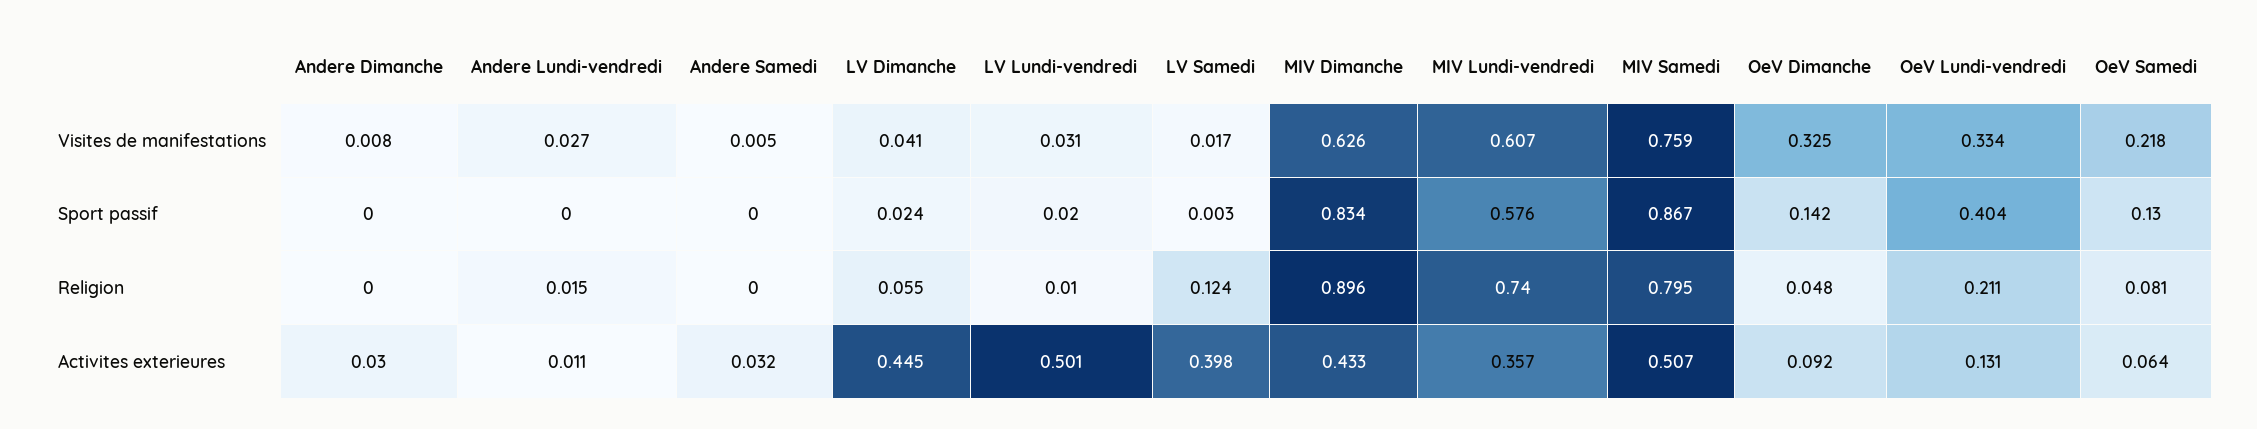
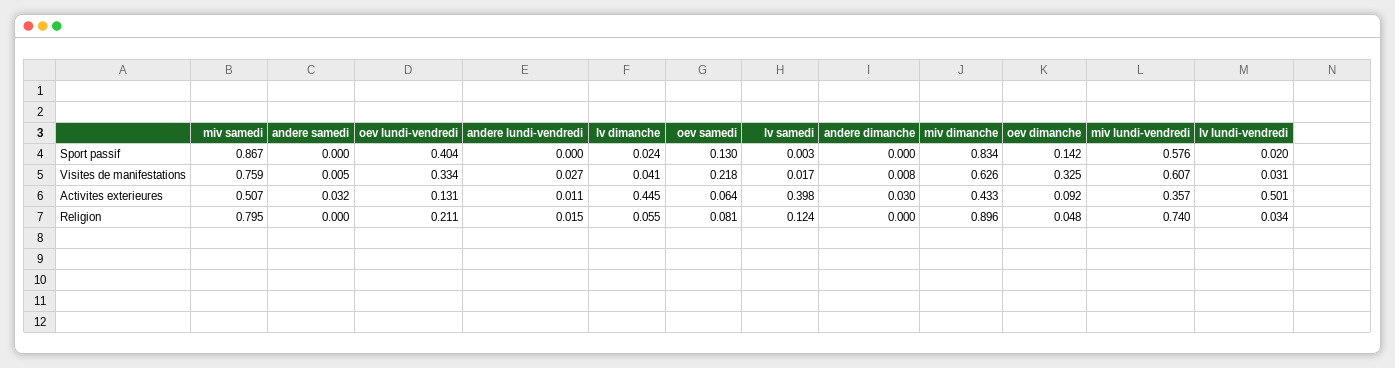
  {
    "Andere Dimanche": {
      "Visites de manifestations": 0.008,
      "Sport passif": 0,
      "Religion": 0,
      "Activites exterieures": 0.03
    },
    "Andere Lundi-vendredi": {
      "Visites de manifestations": 0.027,
      "Sport passif": 0,
      "Religion": 0.015,
      "Activites exterieures": 0.011
    },
    "Andere Samedi": {
      "Visites de manifestations": 0.005,
      "Sport passif": 0,
      "Religion": 0,
      "Activites exterieures": 0.032
    },
    "LV Dimanche": {
      "Visites de manifestations": 0.041,
      "Sport passif": 0.024,
      "Religion": 0.055,
      "Activites exterieures": 0.445
    },
    "LV Lundi-vendredi": {
      "Visites de manifestations": 0.031,
      "Sport passif": 0.02,
-     "Religion": 0.01,
+     "Religion": 0.034,
      "Activites exterieures": 0.501
    },
    "LV Samedi": {
      "Visites de manifestations": 0.017,
      "Sport passif": 0.003,
      "Religion": 0.124,
      "Activites exterieures": 0.398
    },
    "MIV Dimanche": {
      "Visites de manifestations": 0.626,
      "Sport passif": 0.834,
      "Religion": 0.896,
      "Activites exterieures": 0.433
    },
    "MIV Lundi-vendredi": {
      "Visites de manifestations": 0.607,
      "Sport passif": 0.576,
      "Religion": 0.74,
      "Activites exterieures": 0.357
    },
    "MIV Samedi": {
      "Visites de manifestations": 0.759,
      "Sport passif": 0.867,
      "Religion": 0.795,
      "Activites exterieures": 0.507
    },
    "OeV Dimanche": {
      "Visites de manifestations": 0.325,
      "Sport passif": 0.142,
      "Religion": 0.048,
      "Activites exterieures": 0.092
    },
    "OeV Lundi-vendredi": {
      "Visites de manifestations": 0.334,
      "Sport passif": 0.404,
      "Religion": 0.211,
      "Activites exterieures": 0.131
    },
    "OeV Samedi": {
      "Visites de manifestations": 0.218,
      "Sport passif": 0.13,
      "Religion": 0.081,
      "Activites exterieures": 0.064
    }
  }

